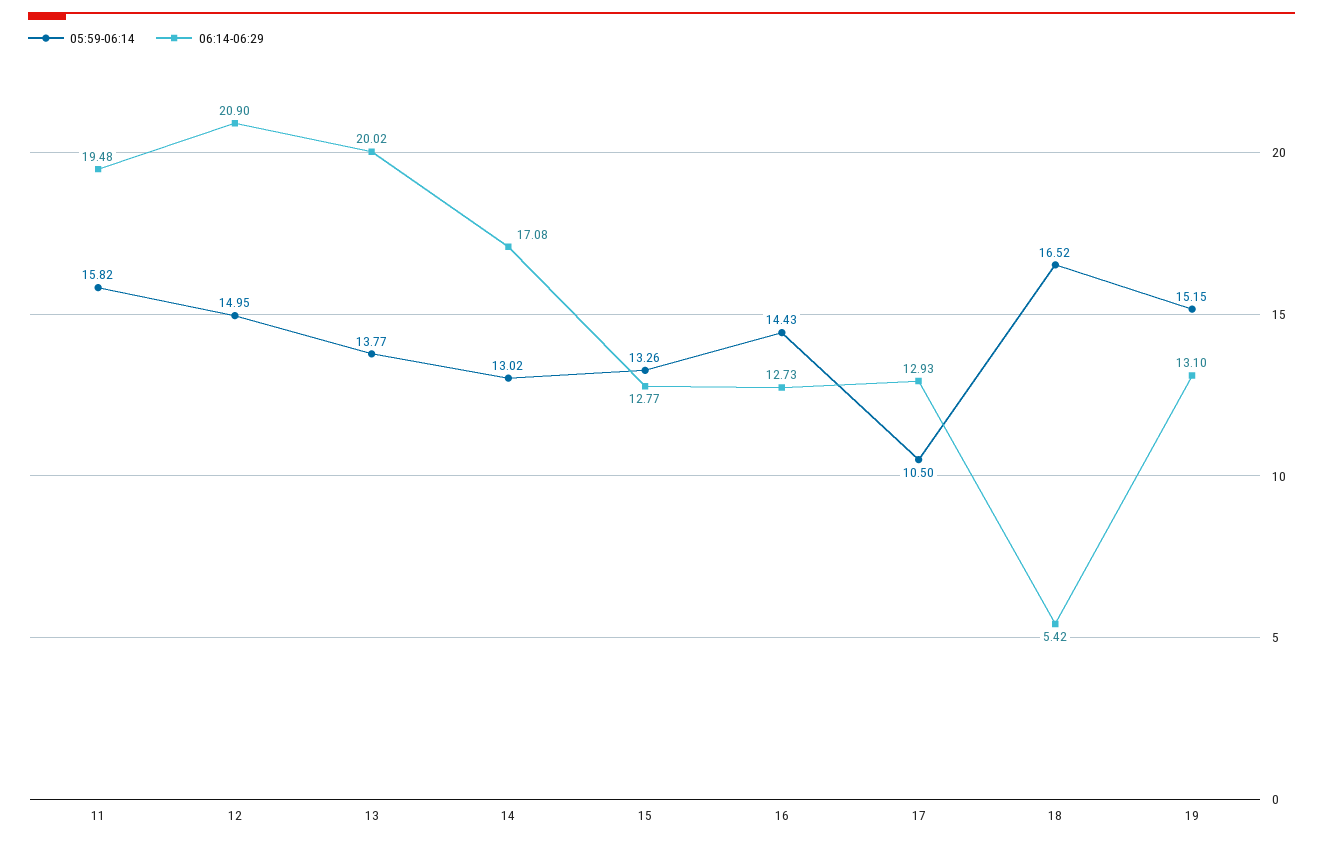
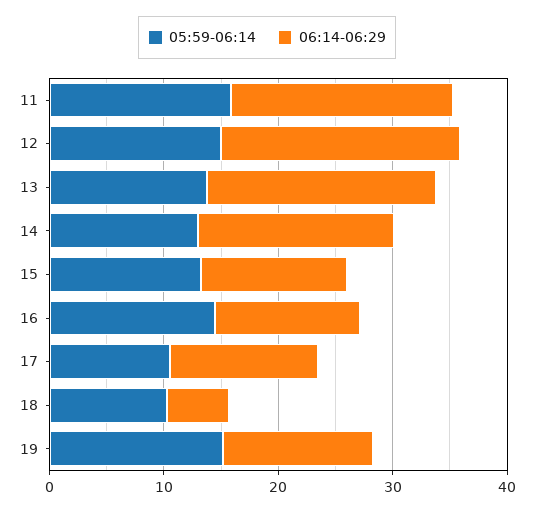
  {
    "05:59-06:14": {
      "11": 15.82,
      "12": 14.95,
      "13": 13.77,
      "14": 13.02,
      "15": 13.26,
      "16": 14.43,
      "17": 10.5,
-     "18": 16.52,
+     "18": 10,
      "19": 15.15
    },
    "06:14-06:29": {
      "11": 19.48,
      "12": 20.9,
      "13": 20.02,
      "14": 17.08,
      "15": 12.77,
      "16": 12.73,
      "17": 12.93,
      "18": 5.42,
      "19": 13.1
    }
  }

